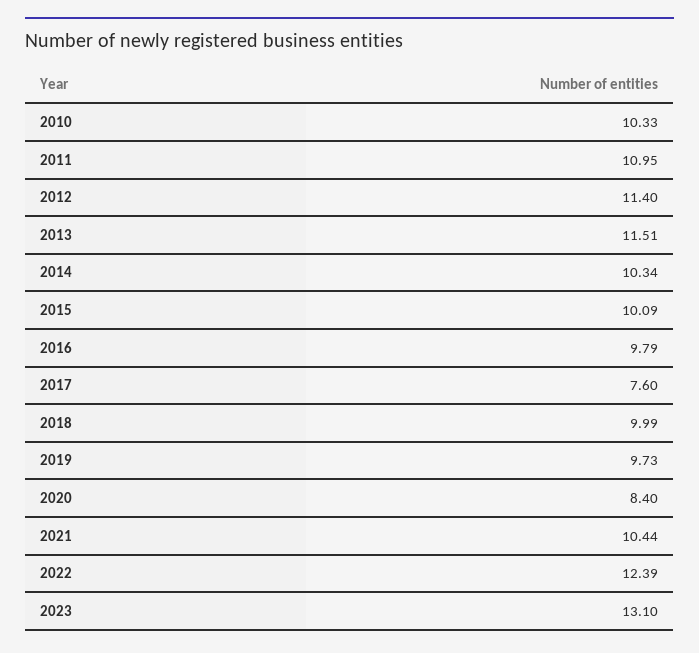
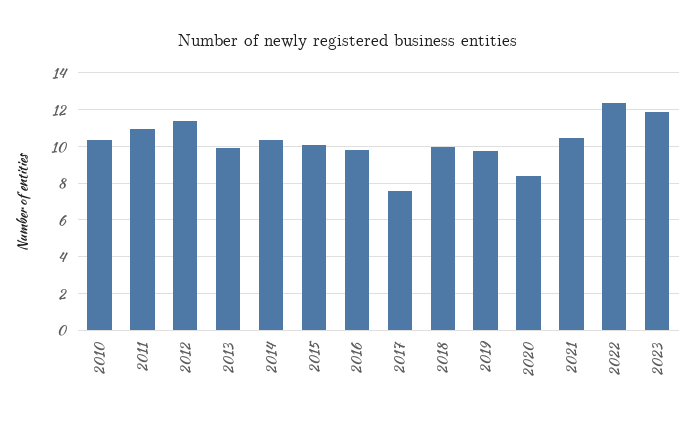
  {
    "2010": 10.33,
    "2011": 10.95,
    "2012": 11.4,
-   "2013": 11.51,
+   "2013": 10,
    "2014": 10.34,
    "2015": 10.09,
    "2016": 9.79,
    "2017": 7.6,
    "2018": 9.99,
    "2019": 9.73,
    "2020": 8.4,
    "2021": 10.44,
    "2022": 12.39,
-   "2023": 13.1
+   "2023": 12
  }

